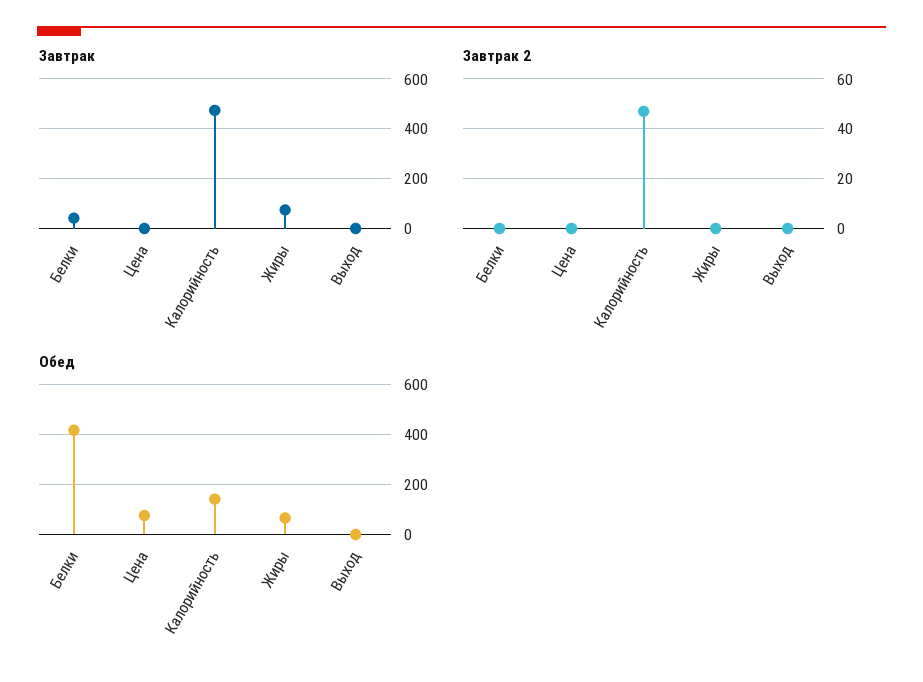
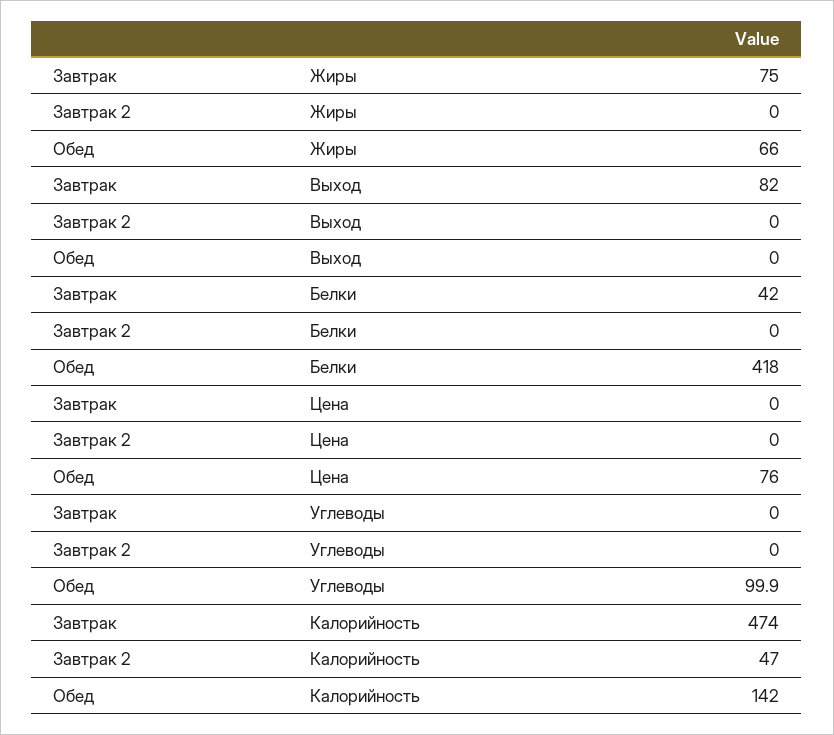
  {
    "Завтрак": {
      "Белки": 42,
      "Цена": 0,
      "Калорийность": 474,
      "Жиры": 75,
-     "Выход": 0
+     "Выход": 82,
+     "Углеводы": 0
    },
    "Завтрак 2": {
      "Белки": 0,
      "Цена": 0,
      "Калорийность": 47,
      "Жиры": 0,
-     "Выход": 0
+     "Выход": 0,
+     "Углеводы": 0
    },
    "Обед": {
      "Белки": 418,
      "Цена": 76,
      "Калорийность": 142,
      "Жиры": 66,
-     "Выход": 0
+     "Выход": 0,
+     "Углеводы": 99.9
    }
  }

